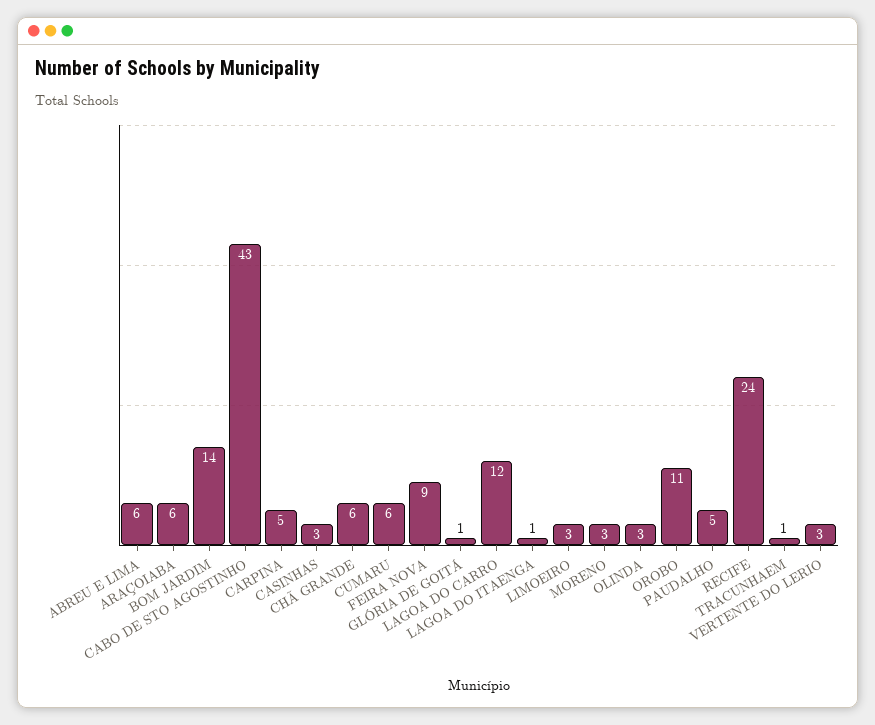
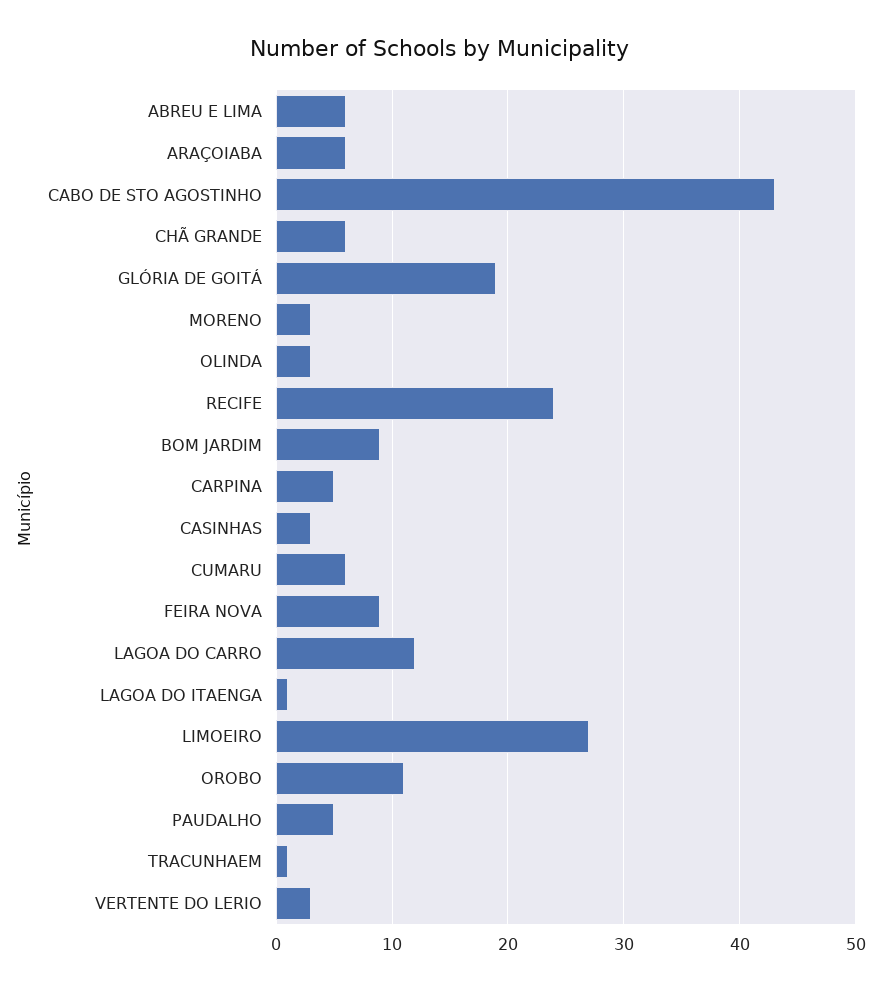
  {
    "ABREU E LIMA": 6,
    "ARAÇOIABA": 6,
-   "BOM JARDIM": 14,
+   "BOM JARDIM": 9,
    "CABO DE STO AGOSTINHO": 43,
    "CARPINA": 5,
    "CASINHAS": 3,
    "CHÃ GRANDE": 6,
    "CUMARU": 6,
    "FEIRA NOVA": 9,
-   "GLÓRIA DE GOITÁ": 1,
+   "GLÓRIA DE GOITÁ": 19,
    "LAGOA DO CARRO": 12,
    "LAGOA DO ITAENGA": 1,
-   "LIMOEIRO": 3,
+   "LIMOEIRO": 27,
    "MORENO": 3,
    "OLINDA": 3,
    "OROBO": 11,
    "PAUDALHO": 5,
    "RECIFE": 24,
    "TRACUNHAEM": 1,
    "VERTENTE DO LERIO": 3
  }

